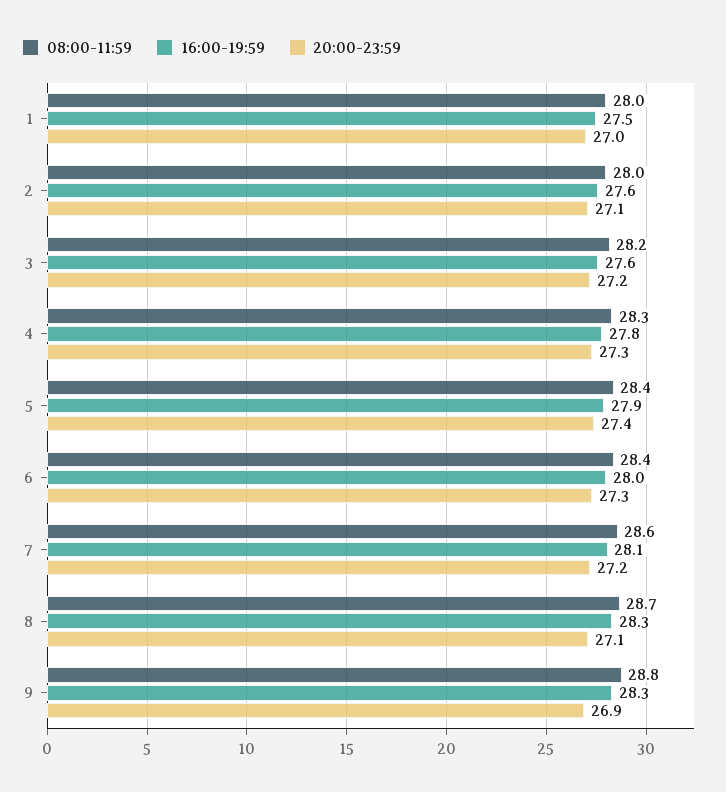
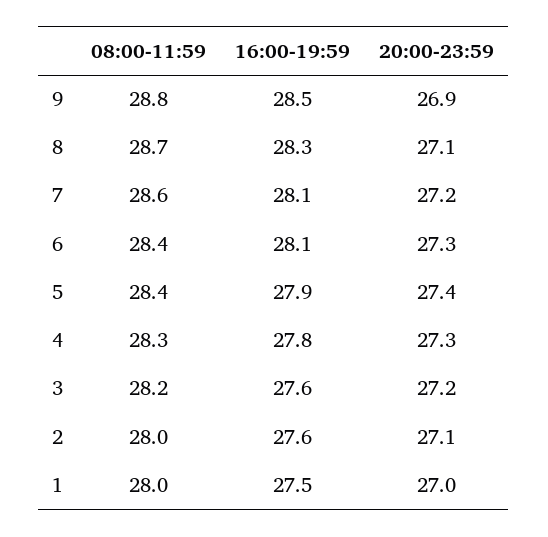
  {
    "08:00-11:59": {
      "1": 28,
      "2": 28,
      "3": 28.2,
      "4": 28.3,
      "5": 28.4,
      "6": 28.4,
      "7": 28.6,
      "8": 28.7,
      "9": 28.8
    },
    "16:00-19:59": {
      "1": 27.5,
      "2": 27.6,
      "3": 27.6,
      "4": 27.8,
      "5": 27.9,
-     "6": 28,
+     "6": 28.1,
      "7": 28.1,
      "8": 28.3,
-     "9": 28.3
+     "9": 28.5
    },
    "20:00-23:59": {
      "1": 27,
      "2": 27.1,
      "3": 27.2,
      "4": 27.3,
      "5": 27.4,
      "6": 27.3,
      "7": 27.2,
      "8": 27.1,
      "9": 26.9
    }
  }

